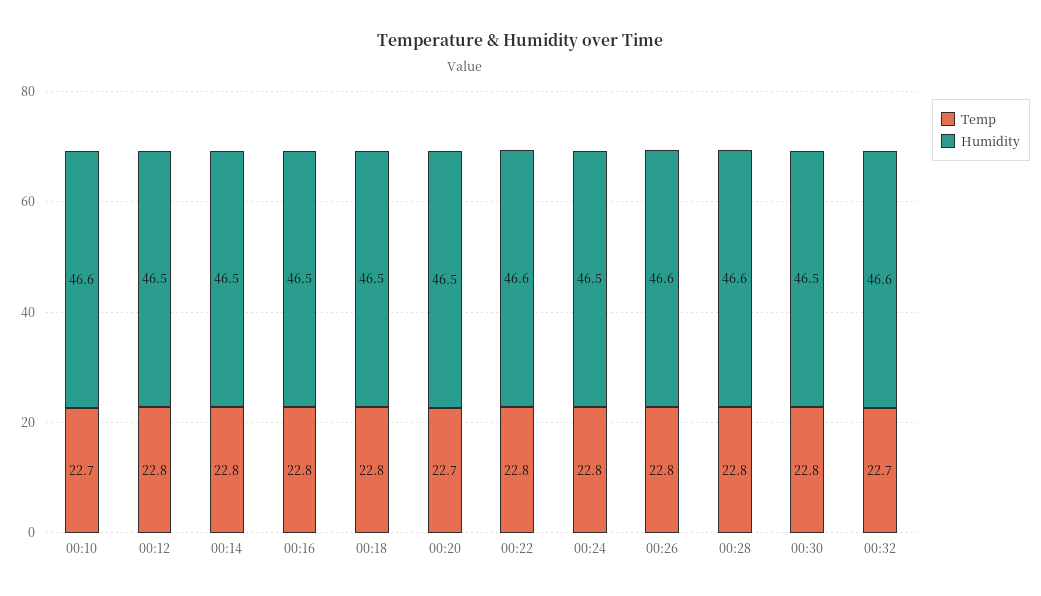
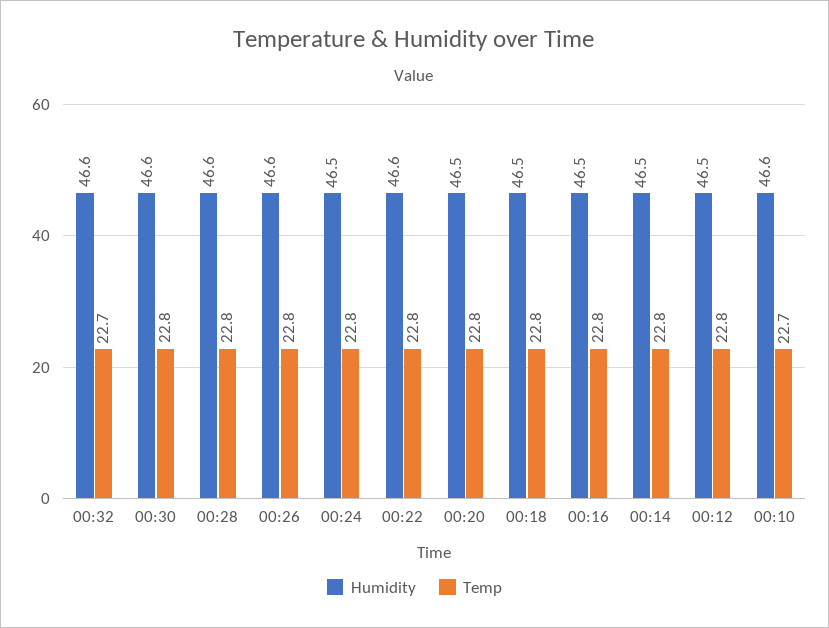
  {
    "Temp": {
      "00:10": 22.7,
      "00:12": 22.8,
      "00:14": 22.8,
      "00:16": 22.8,
      "00:18": 22.8,
-     "00:20": 22.7,
+     "00:20": 22.8,
      "00:22": 22.8,
      "00:24": 22.8,
      "00:26": 22.8,
      "00:28": 22.8,
      "00:30": 22.8,
      "00:32": 22.7
    },
    "Humidity": {
      "00:10": 46.6,
      "00:12": 46.5,
      "00:14": 46.5,
      "00:16": 46.5,
      "00:18": 46.5,
      "00:20": 46.5,
      "00:22": 46.6,
      "00:24": 46.5,
      "00:26": 46.6,
      "00:28": 46.6,
-     "00:30": 46.5,
+     "00:30": 46.6,
      "00:32": 46.6
    }
  }

